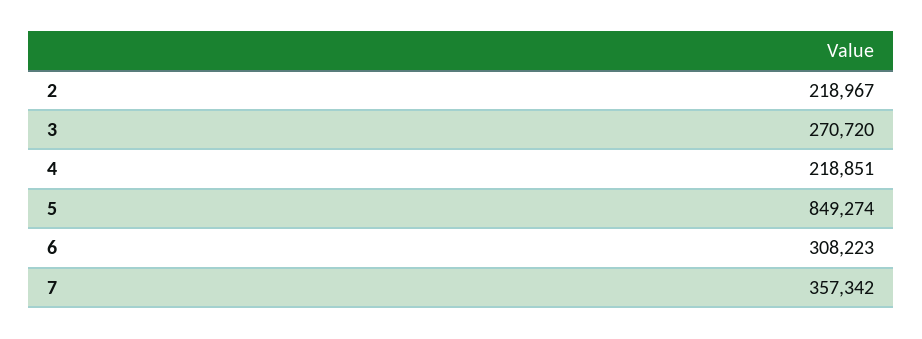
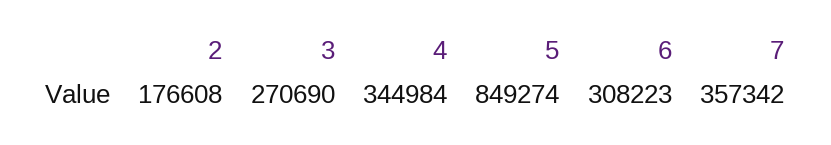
  {
-   "2": 218967,
+   "2": 176608,
-   "3": 270720,
+   "3": 270690,
-   "4": 218851,
+   "4": 344984,
    "5": 849274,
    "6": 308223,
    "7": 357342
  }

